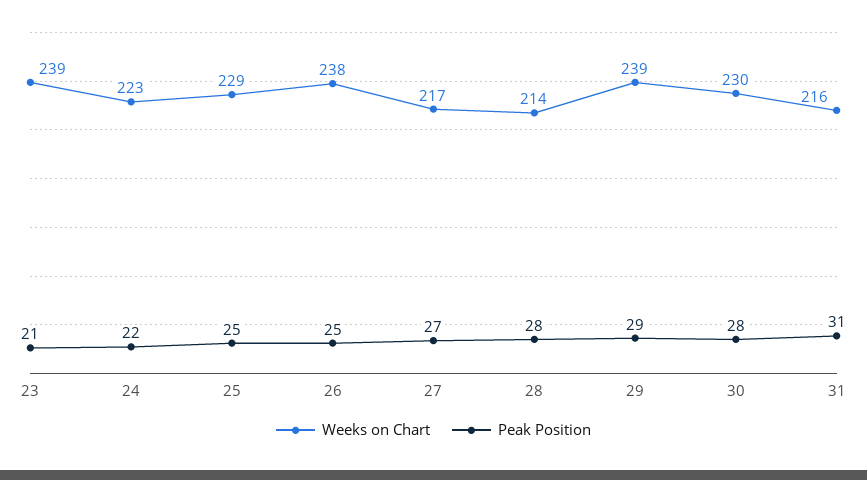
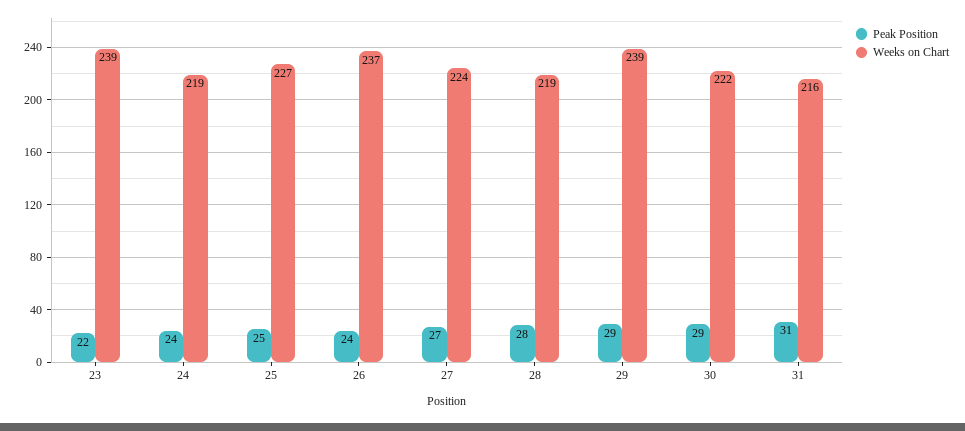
  {
    "Weeks on Chart": {
      "23": 239,
-     "24": 223,
+     "24": 219,
-     "25": 229,
+     "25": 227,
-     "26": 238,
+     "26": 237,
-     "27": 217,
+     "27": 224,
-     "28": 214,
+     "28": 219,
      "29": 239,
-     "30": 230,
+     "30": 222,
      "31": 216
    },
    "Peak Position": {
-     "23": 21,
+     "23": 22,
-     "24": 22,
+     "24": 24,
      "25": 25,
-     "26": 25,
+     "26": 24,
      "27": 27,
      "28": 28,
      "29": 29,
-     "30": 28,
+     "30": 29,
      "31": 31
    }
  }

